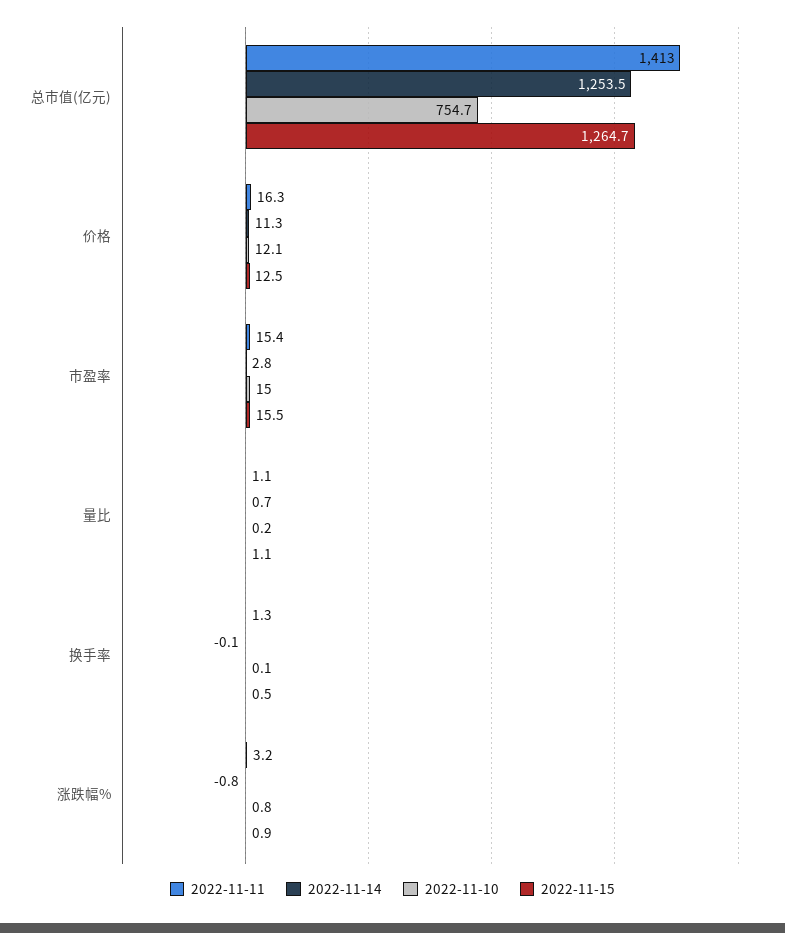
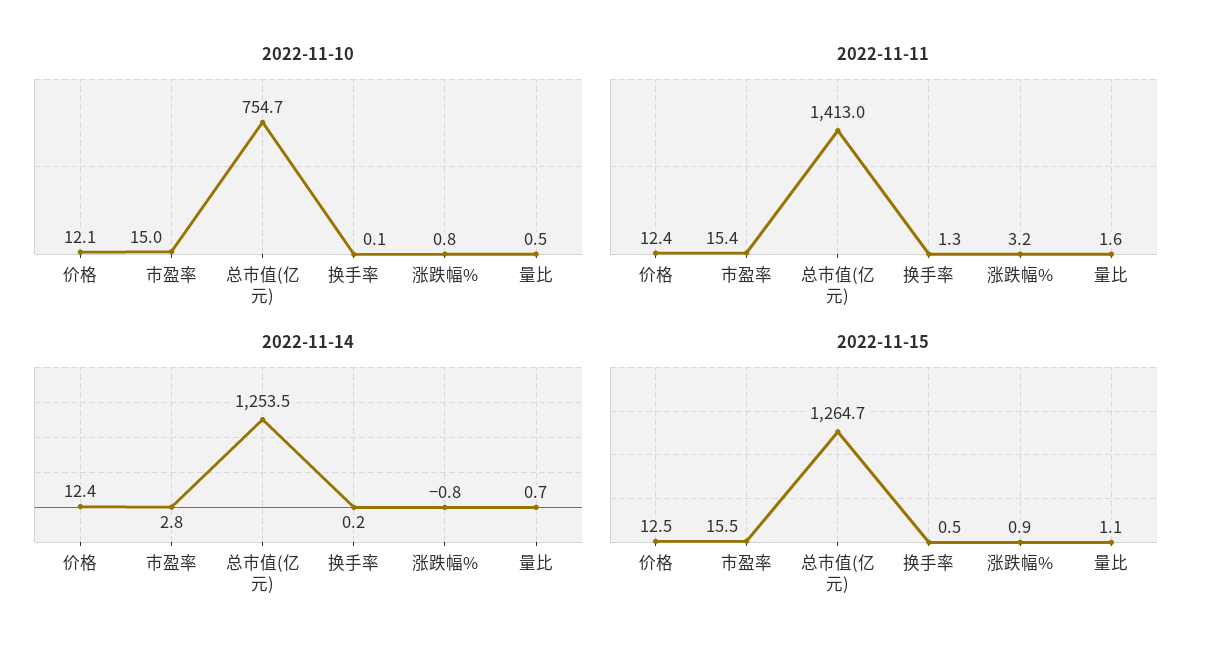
  {
    "2022-11-11": {
      "总市值(亿元)": 1413,
-     "价格": 16.3,
+     "价格": 12.4,
      "市盈率": 15.4,
-     "量比": 1.1,
+     "量比": 1.6,
      "换手率": 1.3,
      "涨跌幅%": 3.2
    },
    "2022-11-14": {
      "总市值(亿元)": 1253.5,
-     "价格": 11.3,
+     "价格": 12.4,
      "市盈率": 2.8,
      "量比": 0.7,
-     "换手率": -0.1,
+     "换手率": 0.2,
      "涨跌幅%": -0.8
    },
    "2022-11-10": {
      "总市值(亿元)": 754.7,
      "价格": 12.1,
      "市盈率": 15,
-     "量比": 0.2,
+     "量比": 0.5,
      "换手率": 0.1,
      "涨跌幅%": 0.8
    },
    "2022-11-15": {
      "总市值(亿元)": 1264.7,
      "价格": 12.5,
      "市盈率": 15.5,
      "量比": 1.1,
      "换手率": 0.5,
      "涨跌幅%": 0.9
    }
  }

